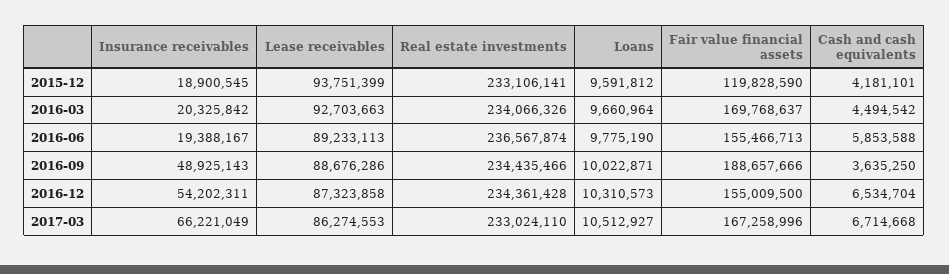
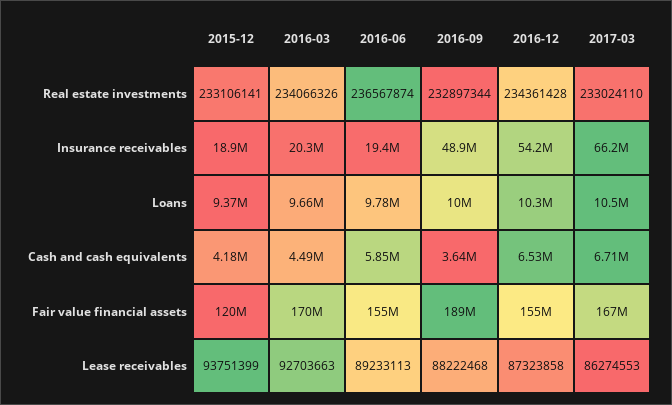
  {
    "Insurance receivables": {
      "2015-12": 18900545,
      "2016-03": 20325842,
      "2016-06": 19388167,
      "2016-09": 48925143,
      "2016-12": 54202311,
      "2017-03": 66221049
    },
    "Lease receivables": {
      "2015-12": 93751399,
      "2016-03": 92703663,
      "2016-06": 89233113,
-     "2016-09": 88676286,
+     "2016-09": 88222468,
      "2016-12": 87323858,
      "2017-03": 86274553
    },
    "Real estate investments": {
      "2015-12": 233106141,
      "2016-03": 234066326,
      "2016-06": 236567874,
-     "2016-09": 234435466,
+     "2016-09": 232897344,
      "2016-12": 234361428,
      "2017-03": 233024110
    },
    "Loans": {
-     "2015-12": 9591812,
+     "2015-12": 9370000,
      "2016-03": 9660964,
      "2016-06": 9775190,
      "2016-09": 10022871,
      "2016-12": 10310573,
      "2017-03": 10512927
    },
    "Fair value financial assets": {
      "2015-12": 119828590,
      "2016-03": 169768637,
      "2016-06": 155466713,
      "2016-09": 188657666,
      "2016-12": 155009500,
      "2017-03": 167258996
    },
    "Cash and cash equivalents": {
      "2015-12": 4181101,
      "2016-03": 4494542,
      "2016-06": 5853588,
      "2016-09": 3635250,
      "2016-12": 6534704,
      "2017-03": 6714668
    }
  }

